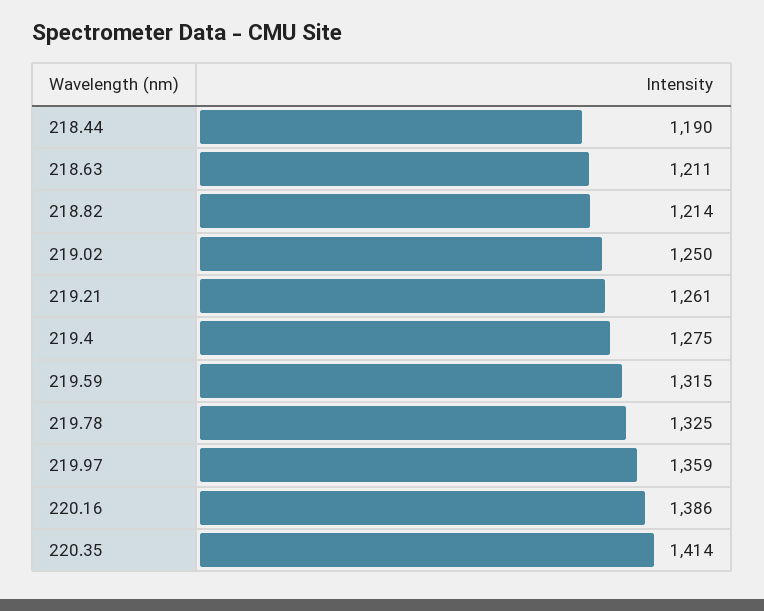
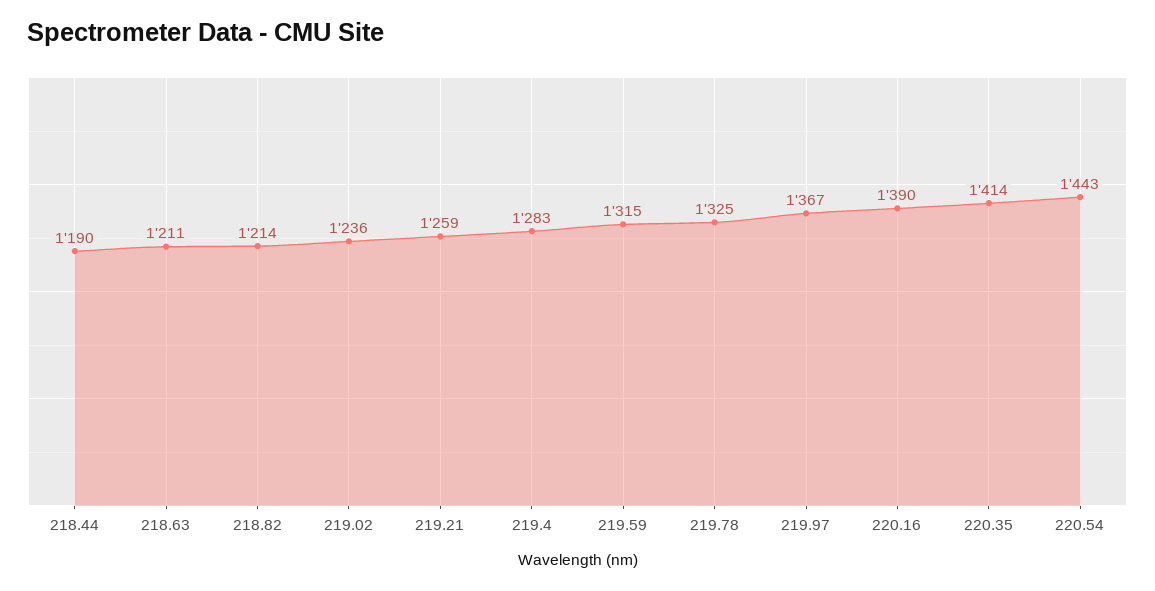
  {
    "218.44": 1190,
    "218.63": 1211,
    "218.82": 1214,
-   "219.02": 1250,
+   "219.02": 1236,
-   "219.21": 1261,
+   "219.21": 1259,
-   "219.4": 1275,
+   "219.4": 1283,
    "219.59": 1315,
    "219.78": 1325,
-   "219.97": 1359,
+   "219.97": 1367,
-   "220.16": 1386,
+   "220.16": 1390,
-   "220.35": 1414
+   "220.35": 1414,
+   "220.54": 1443
  }

